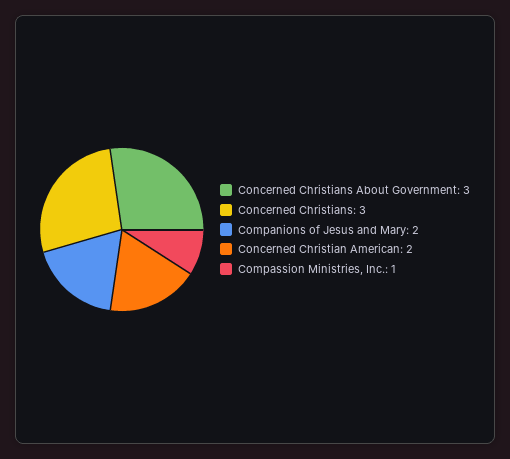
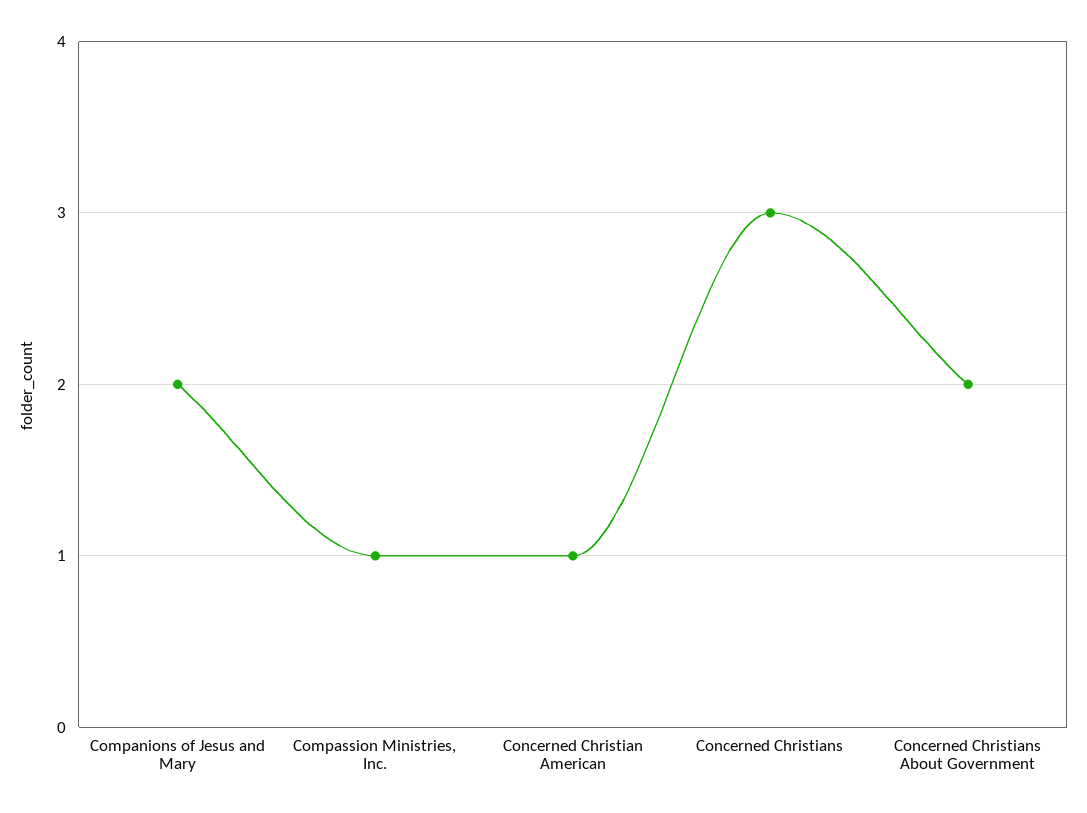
  {
-   "Concerned Christians About Government": 3,
+   "Concerned Christians About Government": 2,
    "Concerned Christians": 3,
    "Companions of Jesus and Mary": 2,
-   "Concerned Christian American": 2,
+   "Concerned Christian American": 1,
    "Compassion Ministries, Inc.": 1
  }

